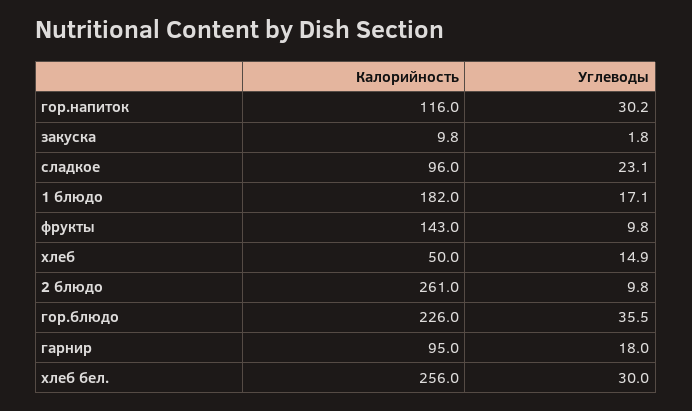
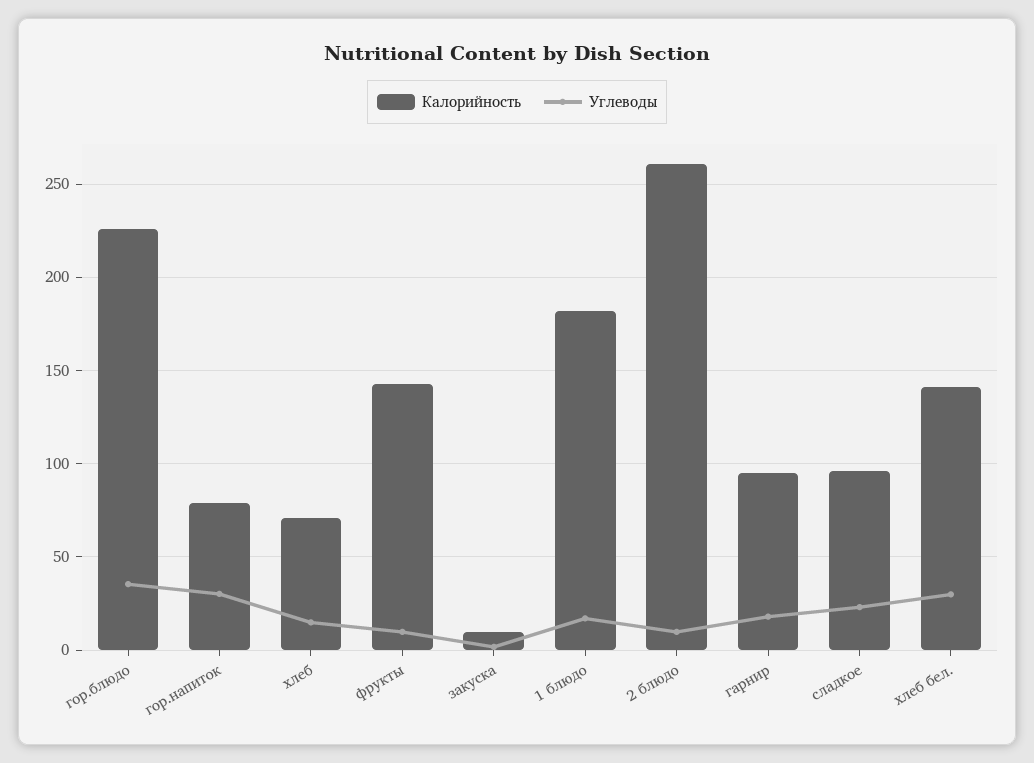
  {
    "Калорийность": {
-     "гор.напиток": 116,
+     "гор.напиток": 80,
      "закуска": 9.8,
      "сладкое": 96,
      "1 блюдо": 182,
      "фрукты": 143,
-     "хлеб": 50,
+     "хлеб": 70,
      "2 блюдо": 261,
      "гор.блюдо": 226,
      "гарнир": 95,
-     "хлеб бел.": 256
+     "хлеб бел.": 140
    },
    "Углеводы": {
      "гор.напиток": 30.2,
      "закуска": 1.8,
      "сладкое": 23.1,
      "1 блюдо": 17.1,
      "фрукты": 9.8,
      "хлеб": 14.9,
      "2 блюдо": 9.8,
      "гор.блюдо": 35.5,
      "гарнир": 18,
      "хлеб бел.": 30
    }
  }

